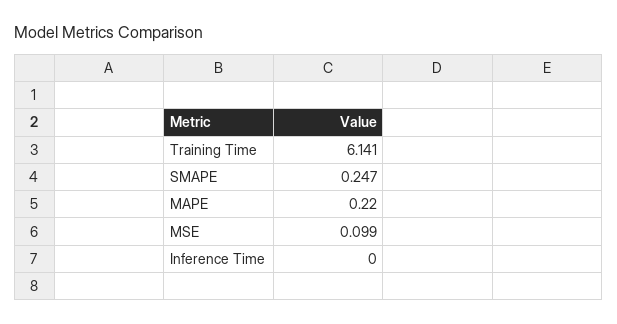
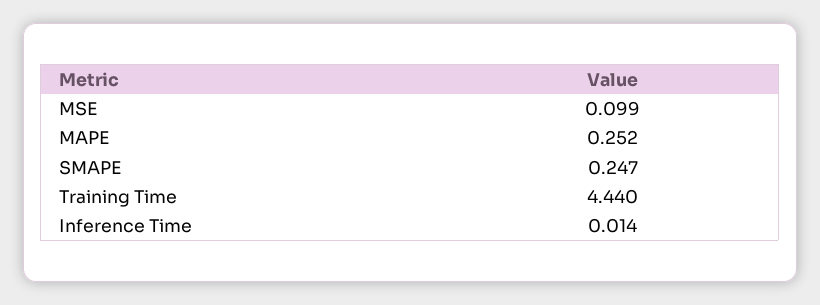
  {
-   "Training Time": 6.141,
+   "Training Time": 4.44,
    "SMAPE": 0.247,
-   "MAPE": 0.22,
+   "MAPE": 0.252,
    "MSE": 0.099,
-   "Inference Time": 0
+   "Inference Time": 0.014
  }

